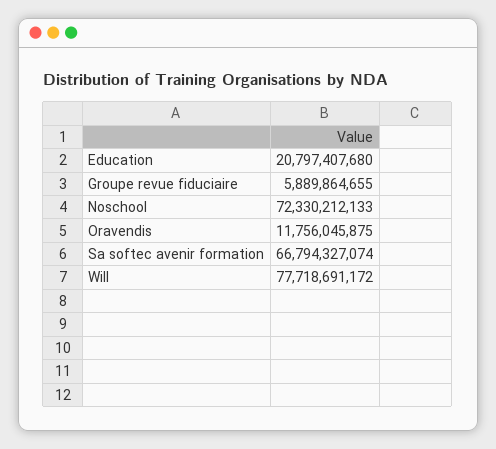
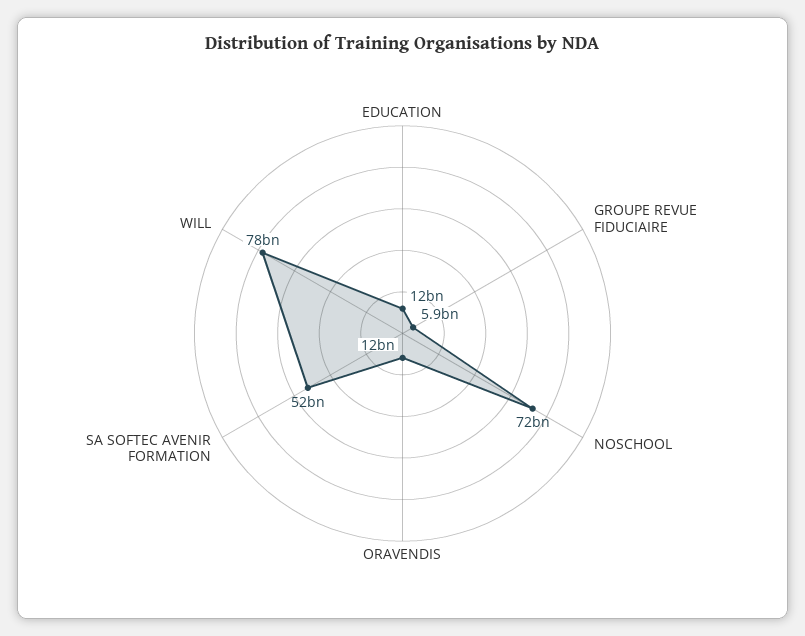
  {
-   "Education": 20797407680,
+   "Education": 12000000000,
    "Groupe revue fiduciaire": 5889864655,
    "Noschool": 72330212133,
    "Oravendis": 11756045875,
-   "Sa softec avenir formation": 66794327074,
+   "Sa softec avenir formation": 52000000000,
    "Will": 77718691172
  }

